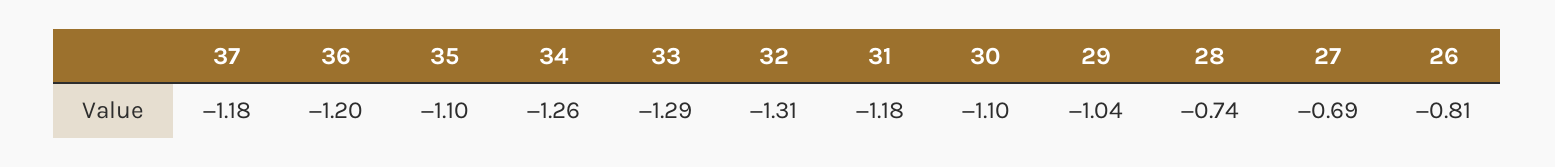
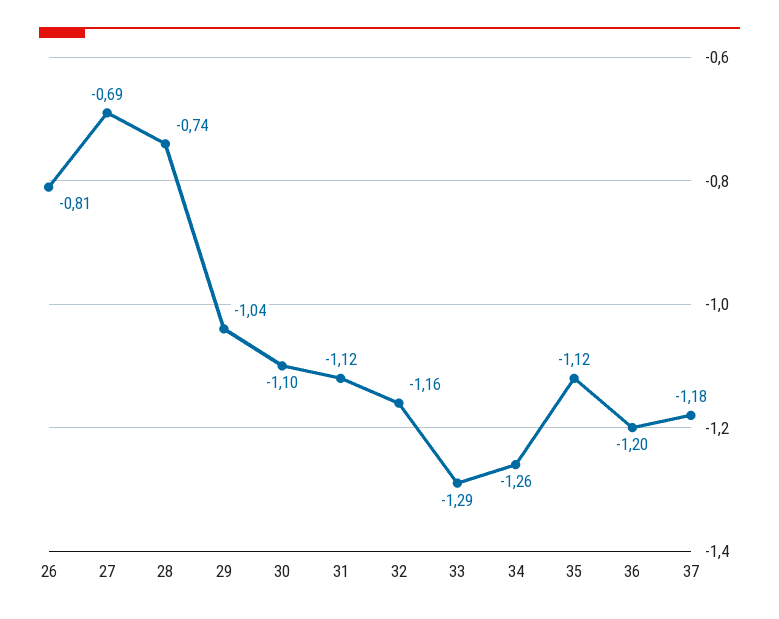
  {
    "37": -1.18,
    "36": -1.2,
-   "35": -1.1,
+   "35": -1.12,
    "34": -1.26,
    "33": -1.29,
-   "32": -1.31,
+   "32": -1.16,
-   "31": -1.18,
+   "31": -1.12,
    "30": -1.1,
    "29": -1.04,
    "28": -0.74,
    "27": -0.69,
    "26": -0.81
  }

